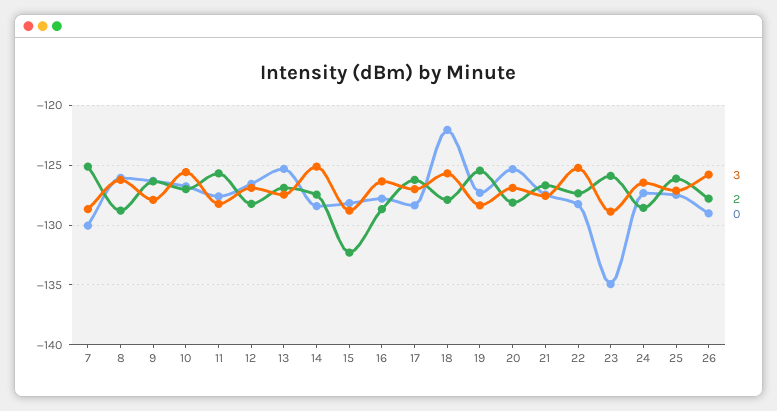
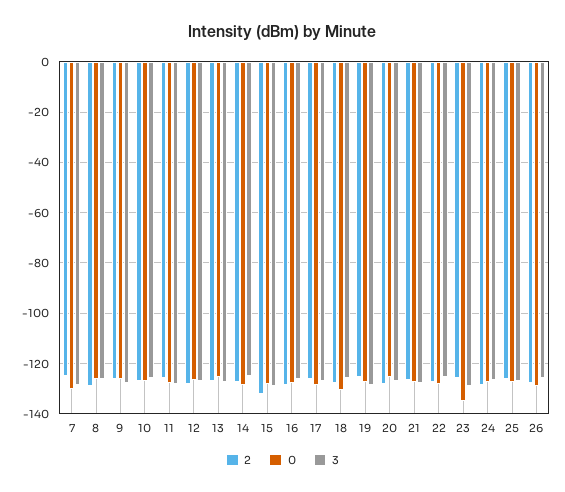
  {
    "3": {
      "7": -129,
      "8": -126,
      "9": -128,
      "10": -126,
      "11": -128,
      "12": -127,
      "13": -127,
      "14": -125,
      "15": -129,
      "16": -126,
      "17": -127,
      "18": -126,
      "19": -128,
      "20": -127,
      "21": -128,
      "22": -125,
      "23": -129,
      "24": -126,
      "25": -127,
      "26": -126
    },
    "2": {
      "7": -125,
      "8": -129,
      "9": -126,
      "10": -127,
      "11": -126,
      "12": -128,
      "13": -127,
      "14": -127,
      "15": -132,
      "16": -129,
      "17": -126,
      "18": -128,
      "19": -125,
      "20": -128,
      "21": -127,
      "22": -127,
      "23": -126,
      "24": -129,
      "25": -126,
      "26": -128
    },
    "0": {
      "7": -130,
      "8": -126,
      "9": -126,
      "10": -127,
      "11": -128,
      "12": -127,
      "13": -125,
      "14": -128,
      "15": -128,
      "16": -128,
      "17": -128,
-     "18": -122,
+     "18": -130,
      "19": -127,
      "20": -125,
      "21": -127,
      "22": -128,
      "23": -135,
      "24": -127,
      "25": -127,
      "26": -129
    }
  }

